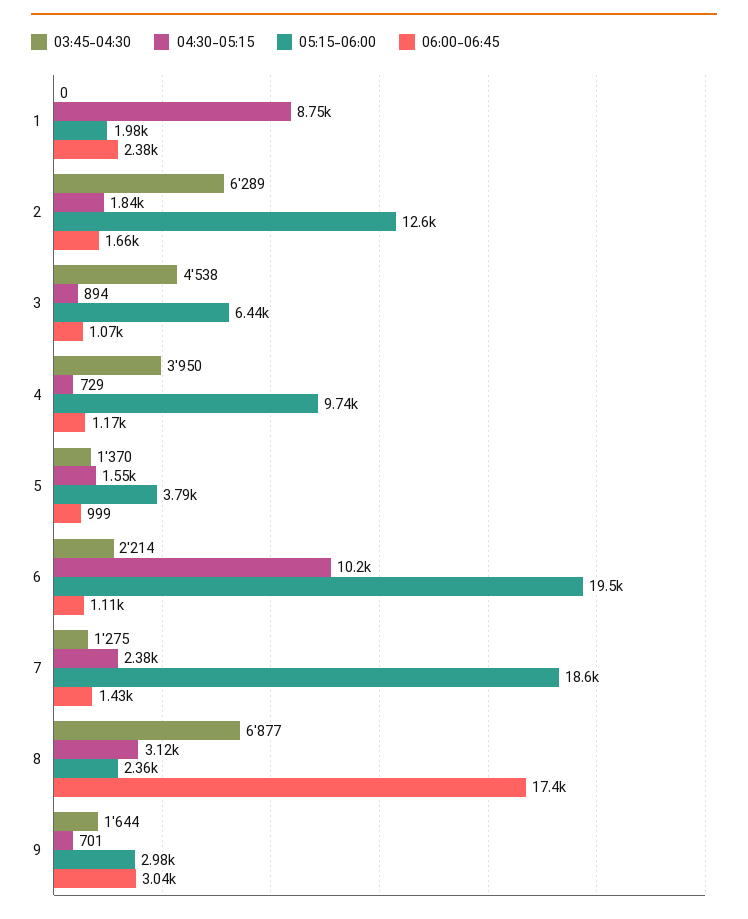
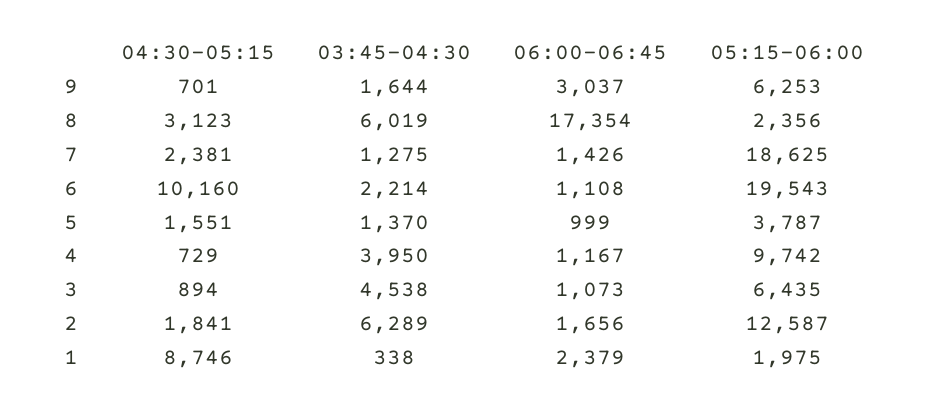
  {
    "03:45-04:30": {
-     "1": 0,
+     "1": 338,
      "2": 6289,
      "3": 4538,
      "4": 3950,
      "5": 1370,
      "6": 2214,
      "7": 1275,
-     "8": 6877,
+     "8": 6019,
      "9": 1644
    },
    "04:30-05:15": {
      "1": 8746,
      "2": 1841,
      "3": 894,
      "4": 729,
      "5": 1551,
      "6": 10160,
      "7": 2381,
      "8": 3123,
      "9": 701
    },
    "05:15-06:00": {
      "1": 1975,
      "2": 12587,
      "3": 6435,
      "4": 9742,
      "5": 3787,
      "6": 19543,
      "7": 18625,
      "8": 2356,
-     "9": 2980
+     "9": 6253
    },
    "06:00-06:45": {
      "1": 2379,
      "2": 1656,
      "3": 1073,
      "4": 1167,
      "5": 999,
      "6": 1108,
      "7": 1426,
      "8": 17354,
      "9": 3037
    }
  }

